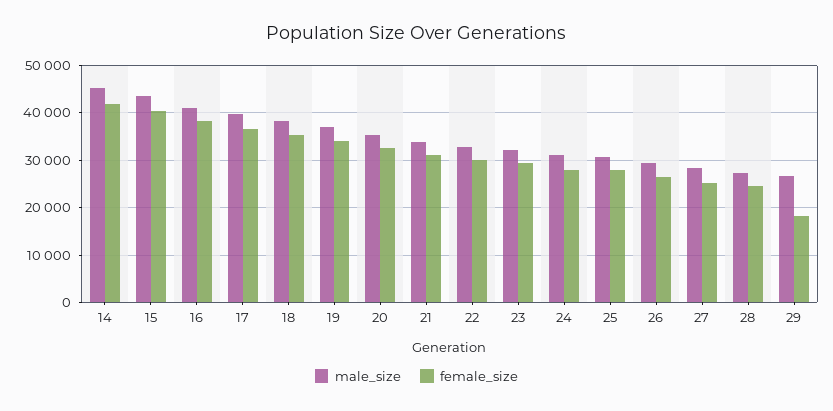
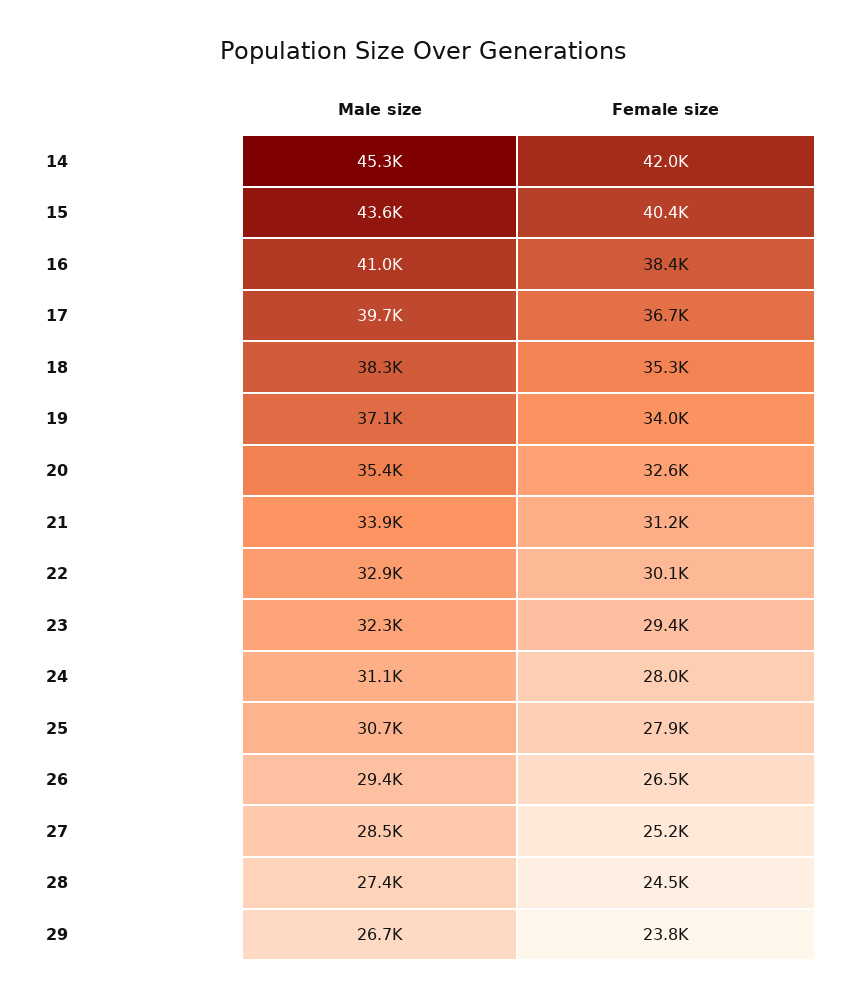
  {
    "male_size": {
      "14": 45300,
      "15": 43600,
      "16": 41000,
      "17": 39700,
      "18": 38300,
      "19": 37100,
      "20": 35400,
      "21": 33900,
      "22": 32900,
      "23": 32300,
      "24": 31100,
      "25": 30700,
      "26": 29400,
      "27": 28500,
      "28": 27400,
      "29": 26700
    },
    "female_size": {
      "14": 42000,
      "15": 40400,
      "16": 38400,
      "17": 36700,
      "18": 35300,
      "19": 34000,
      "20": 32600,
      "21": 31200,
      "22": 30100,
      "23": 29400,
      "24": 28000,
      "25": 27900,
      "26": 26500,
      "27": 25200,
      "28": 24500,
-     "29": 18000
+     "29": 23800
    }
  }

